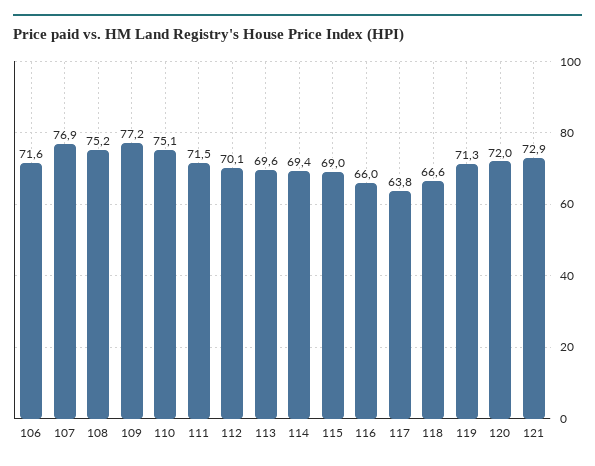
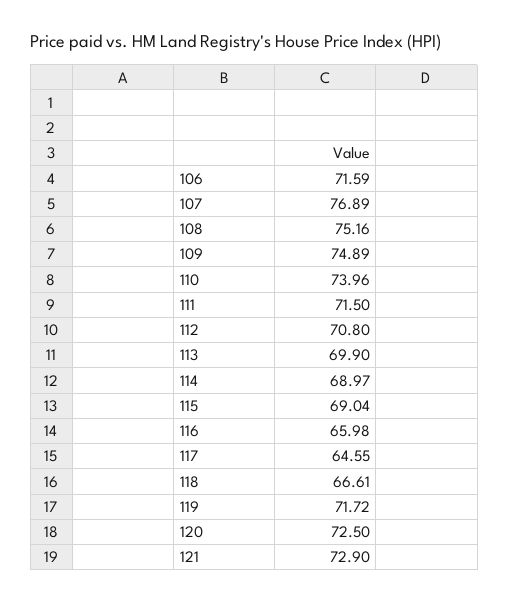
  {
    "106": 71.59,
    "107": 76.89,
    "108": 75.16,
-   "109": 77.2,
+   "109": 74.89,
-   "110": 75.1,
+   "110": 73.96,
    "111": 71.5,
-   "112": 70.1,
+   "112": 70.8,
-   "113": 69.6,
+   "113": 69.9,
-   "114": 69.4,
+   "114": 68.97,
    "115": 69.04,
    "116": 65.98,
-   "117": 63.8,
+   "117": 64.55,
    "118": 66.61,
-   "119": 71.3,
+   "119": 71.72,
-   "120": 72,
+   "120": 72.5,
    "121": 72.9
  }

